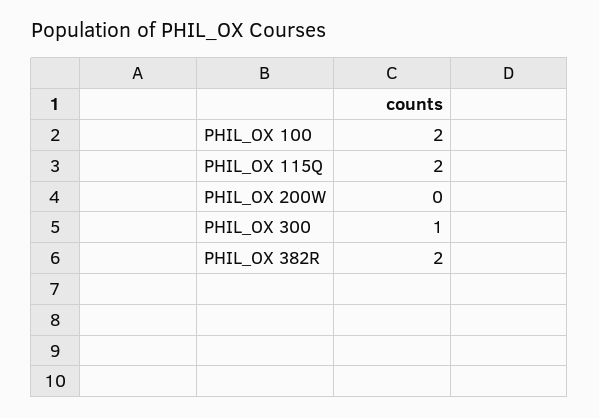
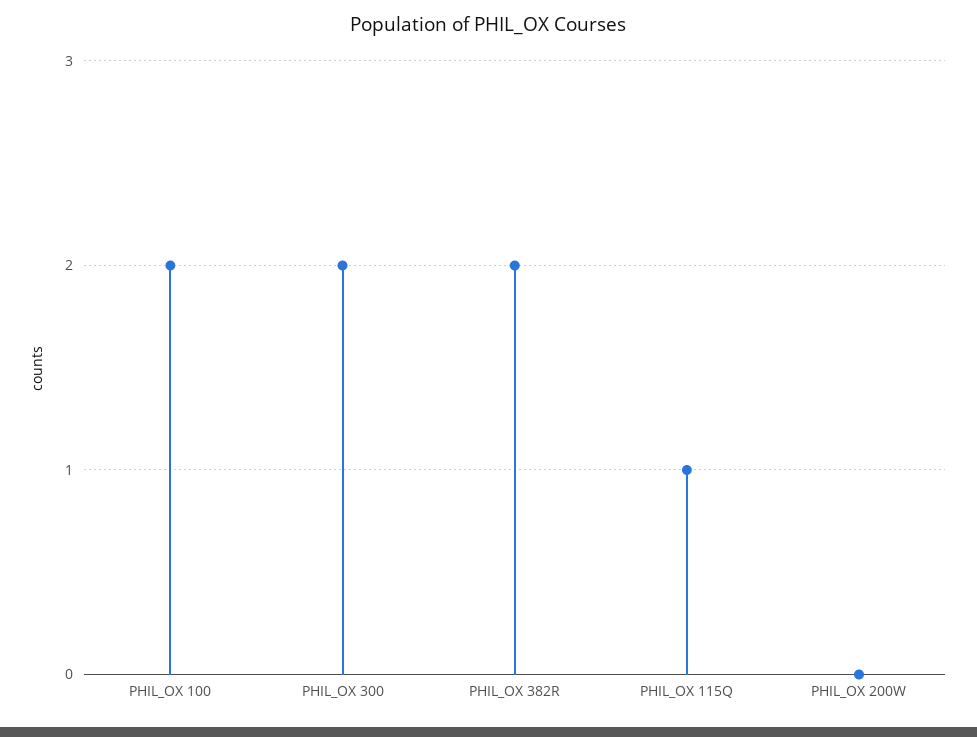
  {
    "PHIL_OX 100": 2,
-   "PHIL_OX 115Q": 2,
+   "PHIL_OX 115Q": 1,
    "PHIL_OX 200W": 0,
-   "PHIL_OX 300": 1,
+   "PHIL_OX 300": 2,
    "PHIL_OX 382R": 2
  }

